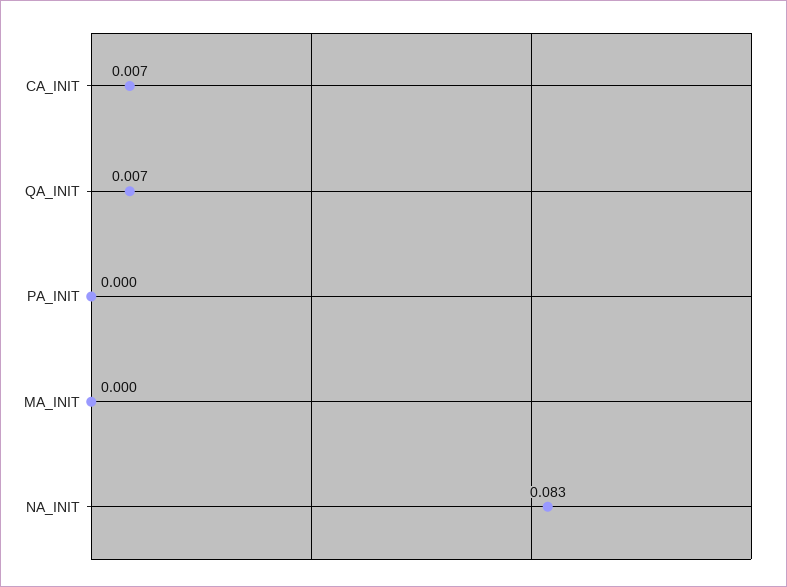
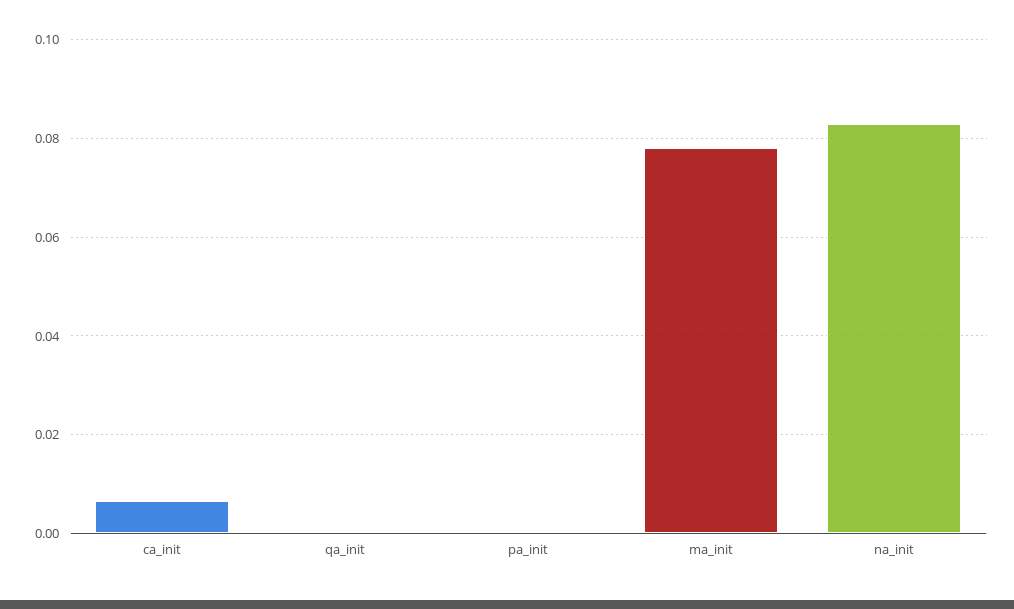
  {
    "CA_INIT": 0.007,
-   "QA_INIT": 0.007,
+   "QA_INIT": 0,
    "PA_INIT": 0,
-   "MA_INIT": 0,
+   "MA_INIT": 0.078,
    "NA_INIT": 0.083
  }

